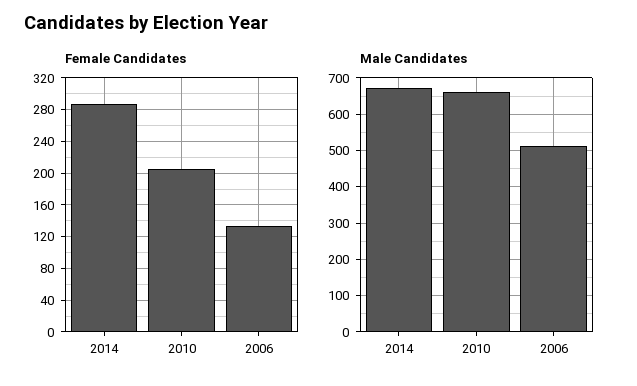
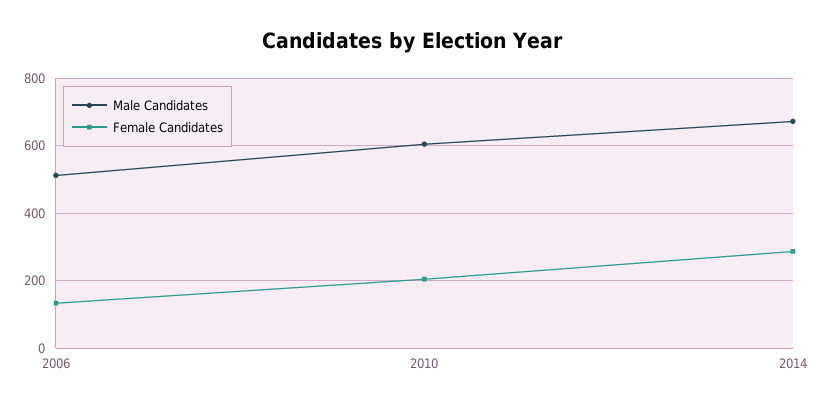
  {
    "Female Candidates": {
      "2014": 290,
      "2010": 210,
      "2006": 130
    },
    "Male Candidates": {
      "2014": 680,
-     "2010": 660,
+     "2010": 600,
      "2006": 520
    }
  }

